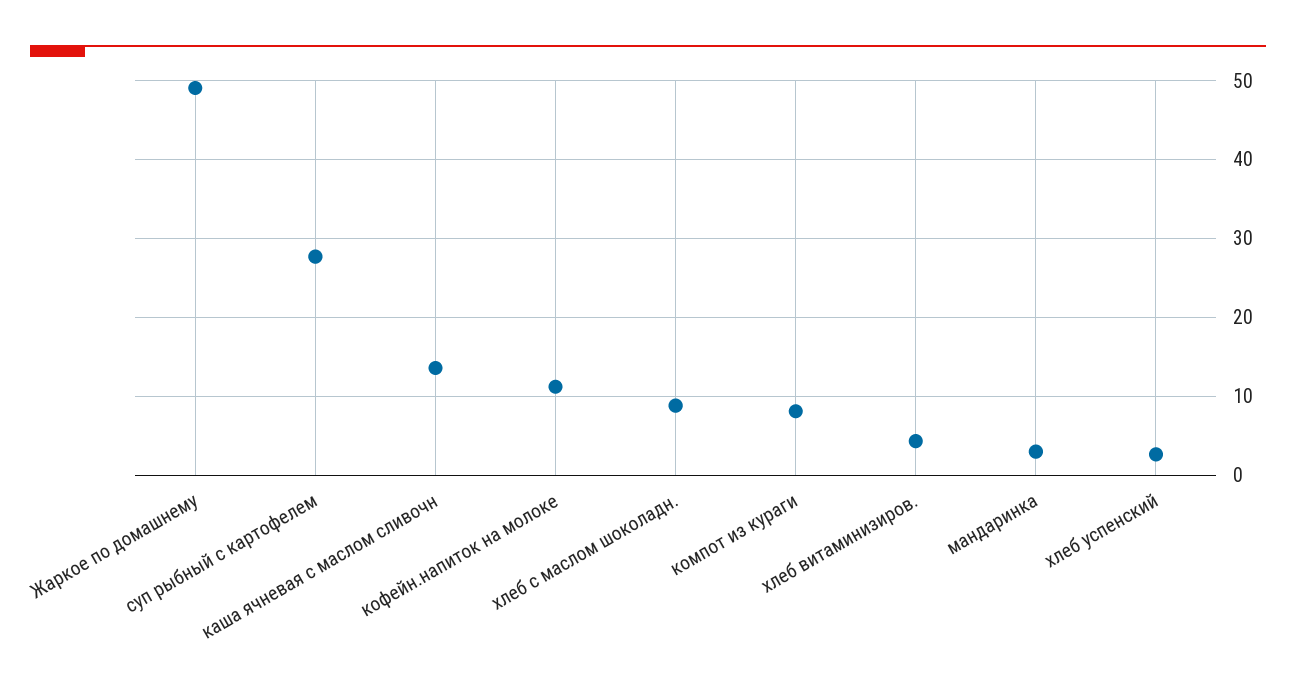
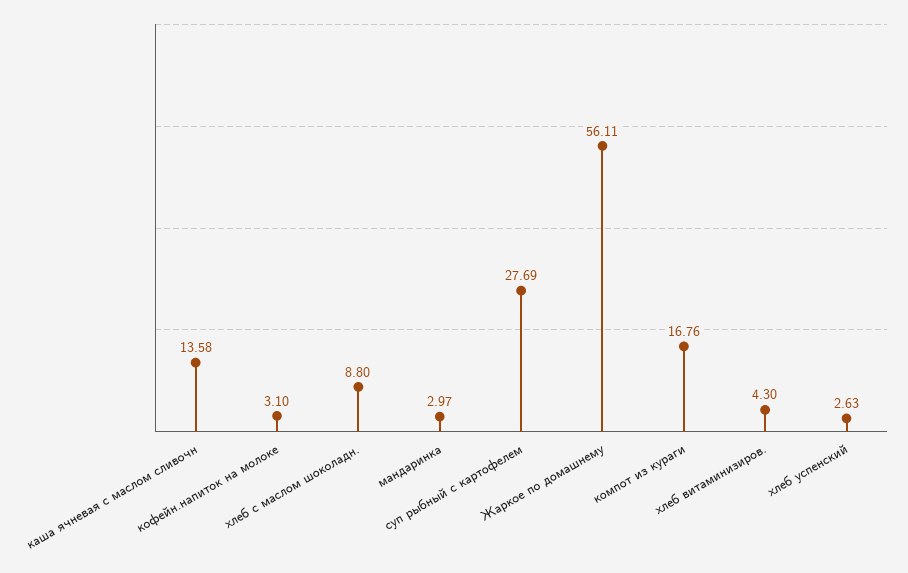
  {
-   "Жаркое по домашнему": 49,
+   "Жаркое по домашнему": 56.11,
    "суп рыбный с картофелем": 27.69,
    "каша ячневая с маслом сливочн": 13.58,
-   "кофейн.напиток на молоке": 11,
+   "кофейн.напиток на молоке": 3.1,
    "хлеб с маслом шоколадн.": 8.8,
-   "компот из кураги": 8,
+   "компот из кураги": 16.76,
    "хлеб витаминизиров.": 4.3,
    "мандаринка": 2.97,
    "хлеб успенский": 2.63
  }

